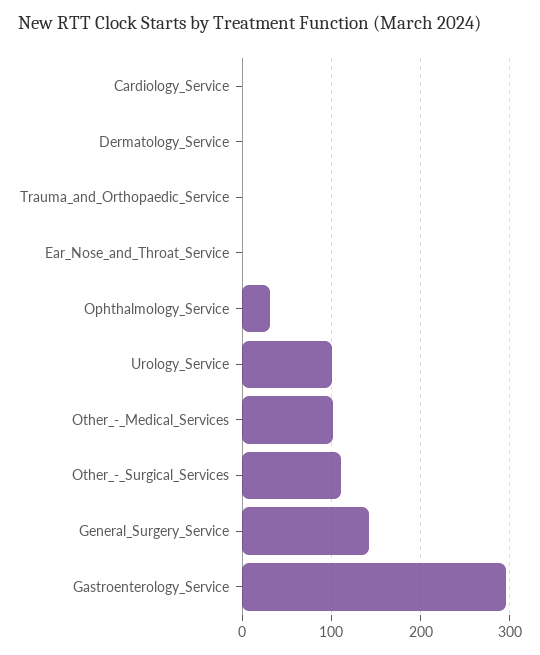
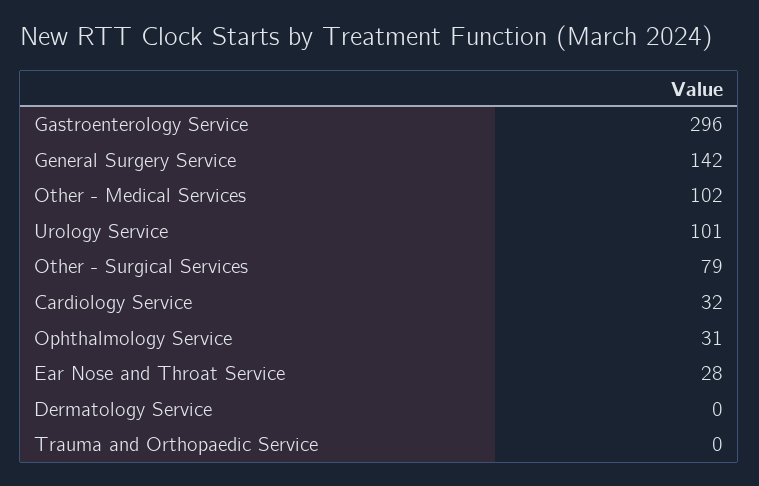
  {
-   "Cardiology_Service": 0,
+   "Cardiology_Service": 32,
    "Dermatology_Service": 0,
    "Trauma_and_Orthopaedic_Service": 0,
-   "Ear_Nose_and_Throat_Service": 0,
+   "Ear_Nose_and_Throat_Service": 28,
    "Ophthalmology_Service": 31,
    "Urology_Service": 101,
    "Other_-_Medical_Services": 102,
-   "Other_-_Surgical_Services": 110,
+   "Other_-_Surgical_Services": 79,
    "General_Surgery_Service": 142,
    "Gastroenterology_Service": 296
  }

